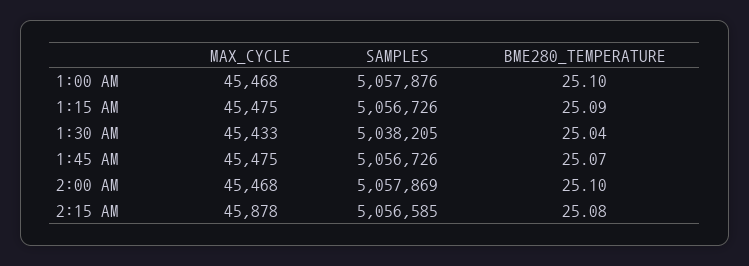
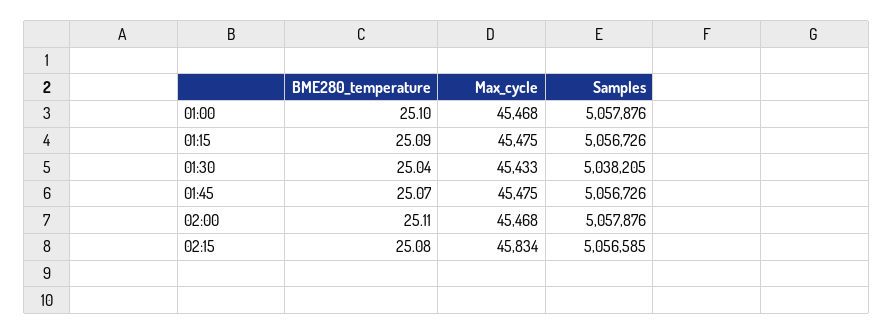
  {
    "MAX_CYCLE": {
      "1:00 AM": 45468,
      "1:15 AM": 45475,
      "1:30 AM": 45433,
      "1:45 AM": 45475,
      "2:00 AM": 45468,
-     "2:15 AM": 45878
+     "2:15 AM": 45834
    },
    "SAMPLES": {
      "1:00 AM": 5057876,
      "1:15 AM": 5056726,
      "1:30 AM": 5038205,
      "1:45 AM": 5056726,
-     "2:00 AM": 5057869,
+     "2:00 AM": 5057876,
      "2:15 AM": 5056585
    },
    "BME280_TEMPERATURE": {
      "1:00 AM": 25.1,
      "1:15 AM": 25.09,
      "1:30 AM": 25.04,
      "1:45 AM": 25.07,
-     "2:00 AM": 25.1,
+     "2:00 AM": 25.11,
      "2:15 AM": 25.08
    }
  }

